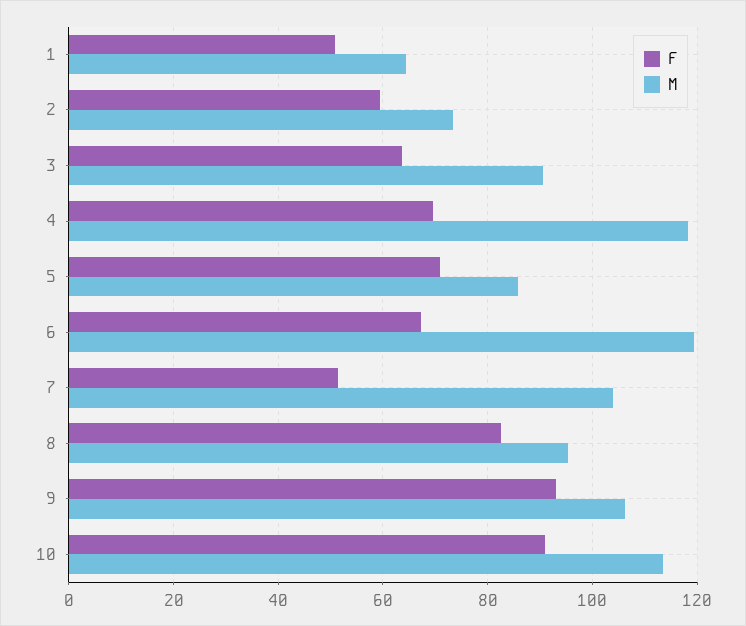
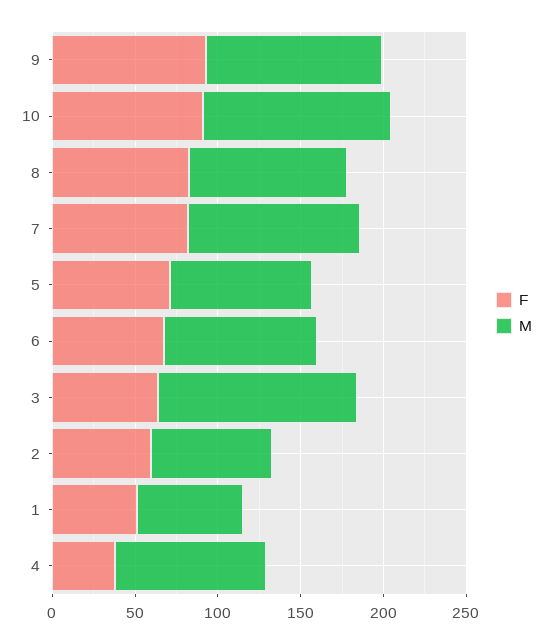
  {
    "F": {
      "1": 50,
      "2": 60,
      "3": 64,
-     "4": 70,
+     "4": 40,
      "5": 70,
      "6": 68,
-     "7": 52,
+     "7": 80,
      "8": 82,
      "9": 94,
      "10": 92
    },
    "M": {
      "1": 64,
      "2": 74,
-     "3": 90,
+     "3": 120,
-     "4": 118,
+     "4": 90,
      "5": 86,
-     "6": 120,
+     "6": 90,
      "7": 104,
      "8": 96,
      "9": 106,
      "10": 114
    }
  }

